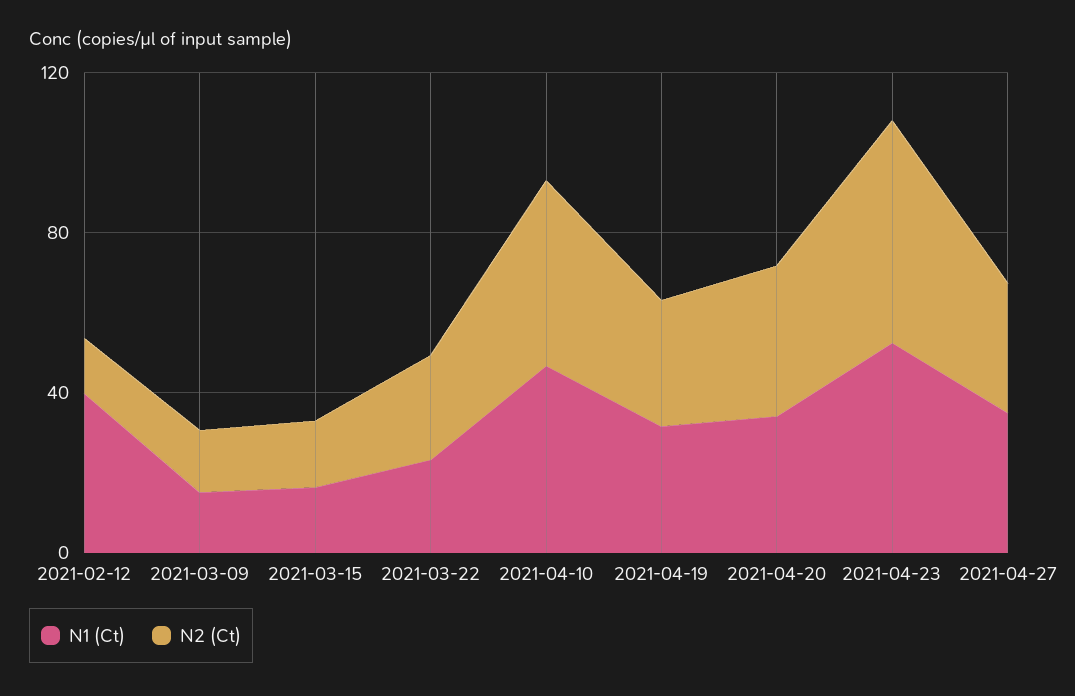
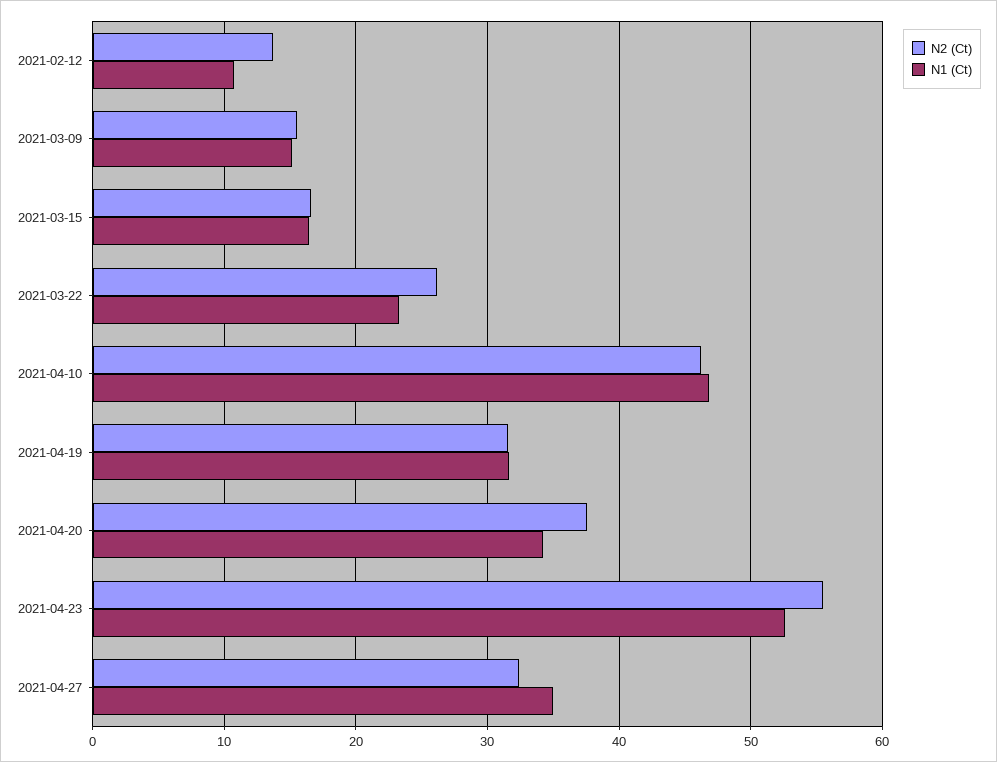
  {
    "N1 (Ct)": {
-     "2021-02-12": 40,
+     "2021-02-12": 11,
      "2021-03-09": 15,
      "2021-03-15": 16,
      "2021-03-22": 23,
      "2021-04-10": 47,
      "2021-04-19": 32,
      "2021-04-20": 34,
      "2021-04-23": 53,
      "2021-04-27": 35
    },
    "N2 (Ct)": {
      "2021-02-12": 14,
      "2021-03-09": 16,
      "2021-03-15": 17,
      "2021-03-22": 26,
      "2021-04-10": 46,
      "2021-04-19": 32,
      "2021-04-20": 38,
      "2021-04-23": 56,
      "2021-04-27": 32
    }
  }

